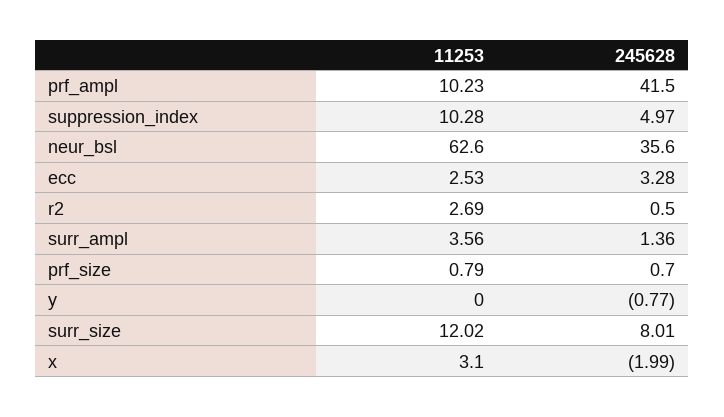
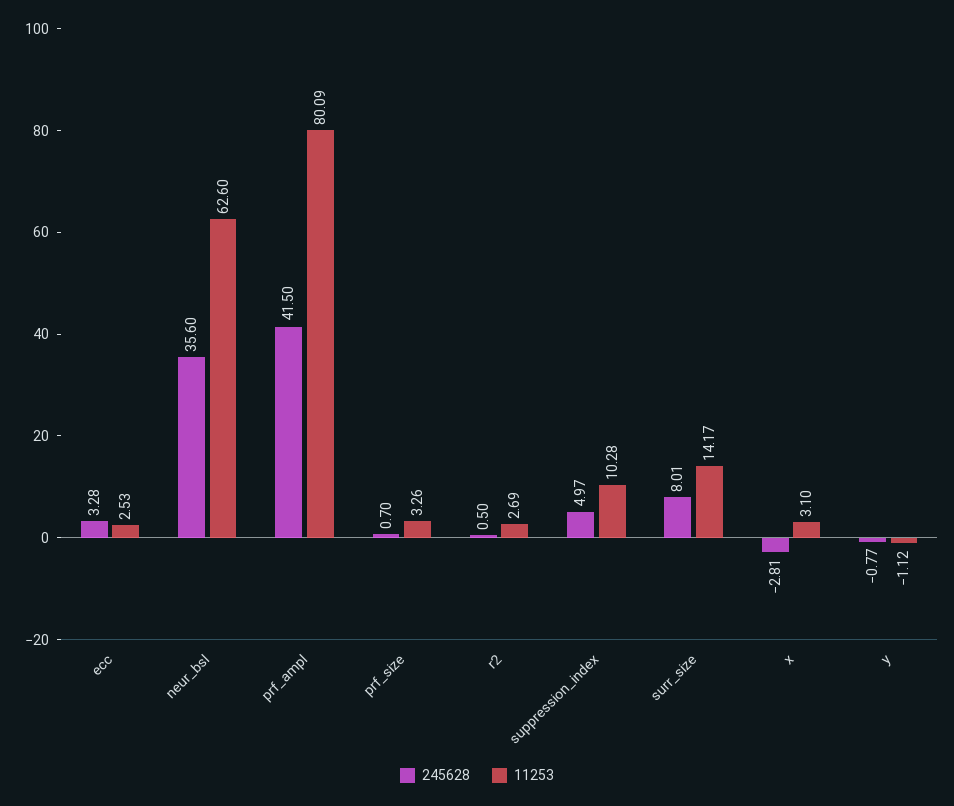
  {
    "11253": {
-     "prf_ampl": 10.23,
+     "prf_ampl": 80.09,
      "suppression_index": 10.28,
      "neur_bsl": 62.6,
      "ecc": 2.53,
      "r2": 2.69,
-     "surr_ampl": 3.56,
-     "prf_size": 0.79,
+     "prf_size": 3.26,
-     "y": 0,
+     "y": -1.12,
-     "surr_size": 12.02,
+     "surr_size": 14.17,
      "x": 3.1
    },
    "245628": {
      "prf_ampl": 41.5,
      "suppression_index": 4.97,
      "neur_bsl": 35.6,
      "ecc": 3.28,
      "r2": 0.5,
-     "surr_ampl": 1.36,
      "prf_size": 0.7,
      "y": -0.77,
      "surr_size": 8.01,
-     "x": -1.99
+     "x": -2.81
    }
  }

